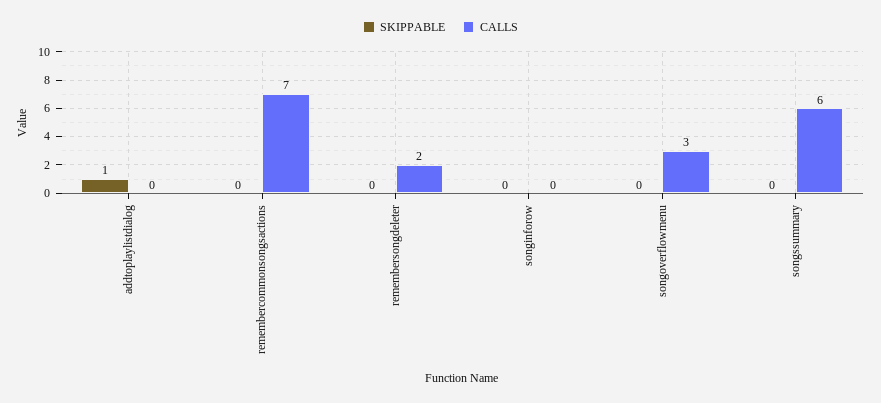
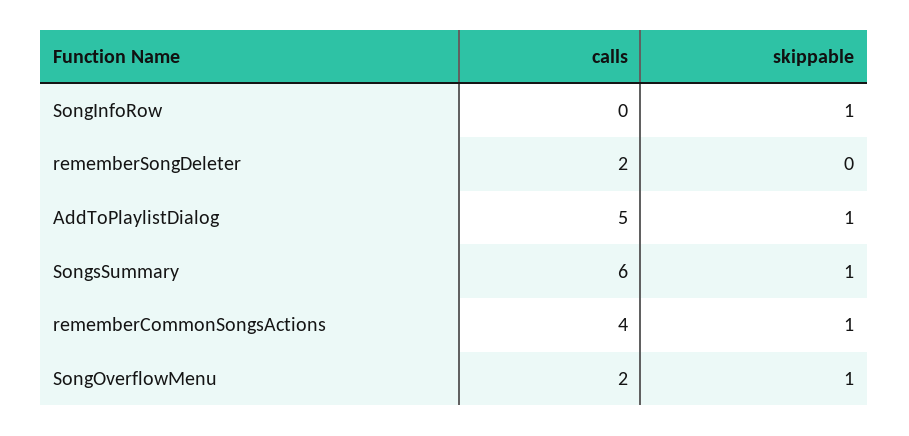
  {
    "SKIPPABLE": {
      "addtoplaylistdialog": 1,
-     "remembercommonsongsactions": 0,
+     "remembercommonsongsactions": 1,
      "remembersongdeleter": 0,
-     "songinforow": 0,
+     "songinforow": 1,
-     "songoverflowmenu": 0,
+     "songoverflowmenu": 1,
-     "songssummary": 0
+     "songssummary": 1
    },
    "CALLS": {
-     "addtoplaylistdialog": 0,
+     "addtoplaylistdialog": 5,
-     "remembercommonsongsactions": 7,
+     "remembercommonsongsactions": 4,
      "remembersongdeleter": 2,
      "songinforow": 0,
-     "songoverflowmenu": 3,
+     "songoverflowmenu": 2,
      "songssummary": 6
    }
  }

